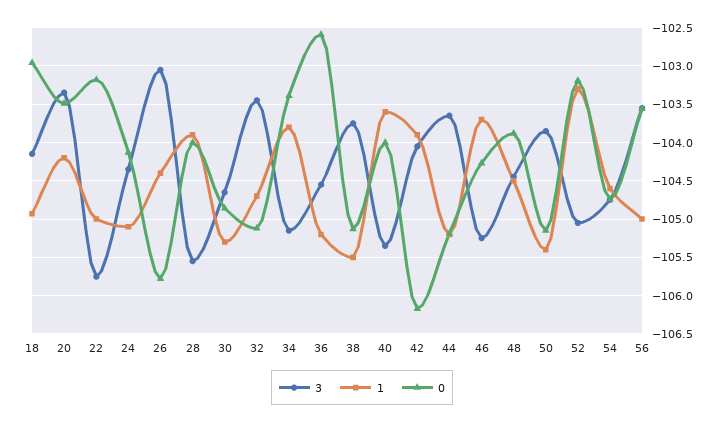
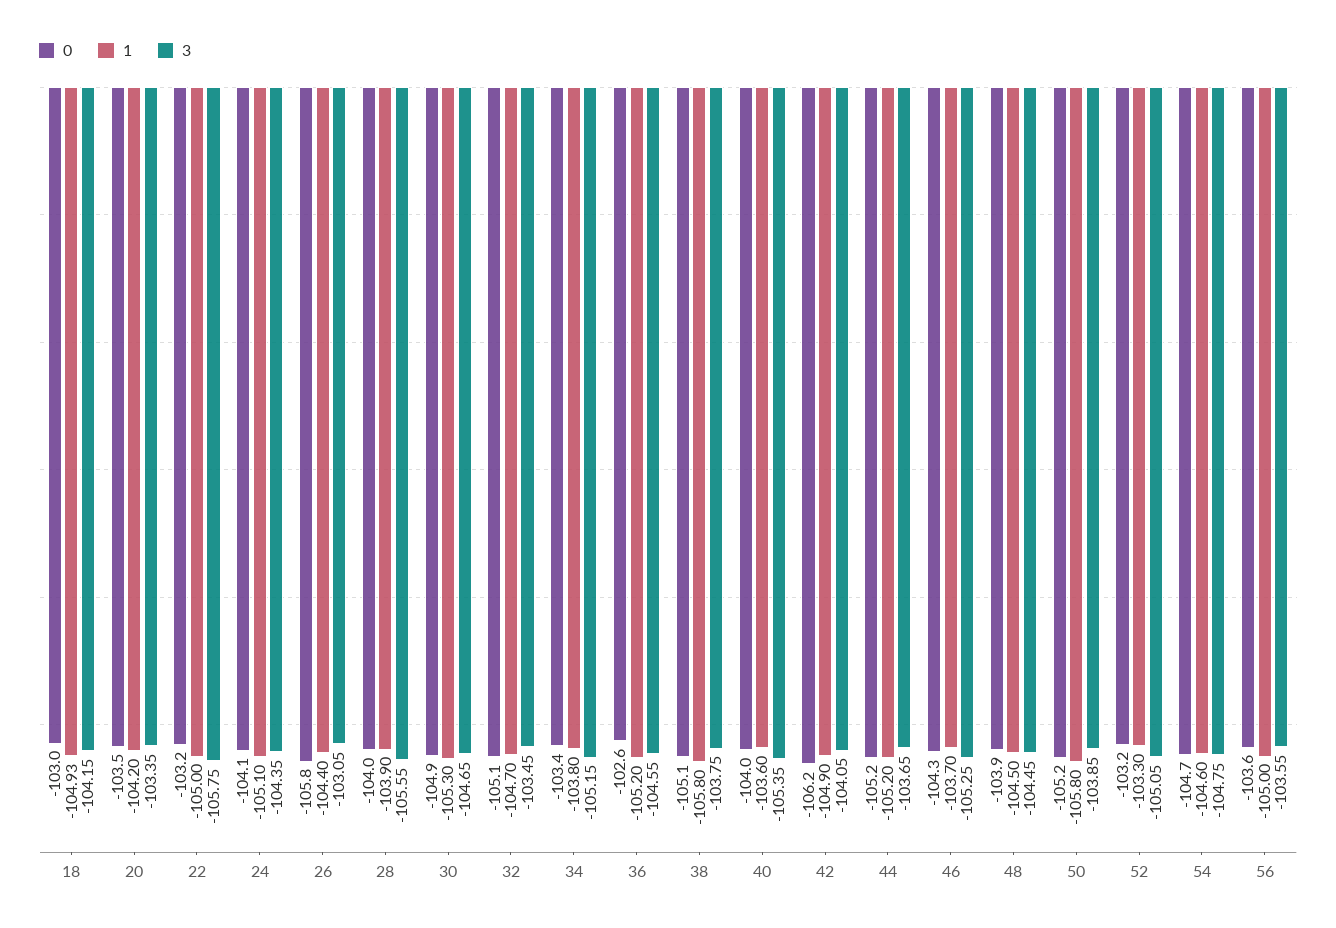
  {
    "3": {
      "18": -104.15,
      "20": -103.35,
      "22": -105.75,
      "24": -104.35,
      "26": -103.05,
      "28": -105.55,
      "30": -104.65,
      "32": -103.45,
      "34": -105.15,
      "36": -104.55,
      "38": -103.75,
      "40": -105.35,
      "42": -104.05,
      "44": -103.65,
      "46": -105.25,
      "48": -104.45,
      "50": -103.85,
      "52": -105.05,
      "54": -104.75,
      "56": -103.55
    },
    "1": {
      "18": -104.93,
      "20": -104.2,
      "22": -105,
      "24": -105.1,
      "26": -104.4,
      "28": -103.9,
      "30": -105.3,
      "32": -104.7,
      "34": -103.8,
      "36": -105.2,
-     "38": -105.5,
+     "38": -105.8,
      "40": -103.6,
-     "42": -103.9,
+     "42": -104.9,
      "44": -105.2,
      "46": -103.7,
      "48": -104.5,
-     "50": -105.4,
+     "50": -105.8,
      "52": -103.3,
      "54": -104.6,
      "56": -105
    },
    "0": {
      "18": -103,
      "20": -103.5,
      "22": -103.2,
      "24": -104.1,
      "26": -105.8,
      "28": -104,
      "30": -104.9,
      "32": -105.1,
      "34": -103.4,
      "36": -102.6,
      "38": -105.1,
      "40": -104,
      "42": -106.2,
      "44": -105.2,
      "46": -104.3,
      "48": -103.9,
      "50": -105.2,
      "52": -103.2,
      "54": -104.7,
      "56": -103.6
    }
  }

